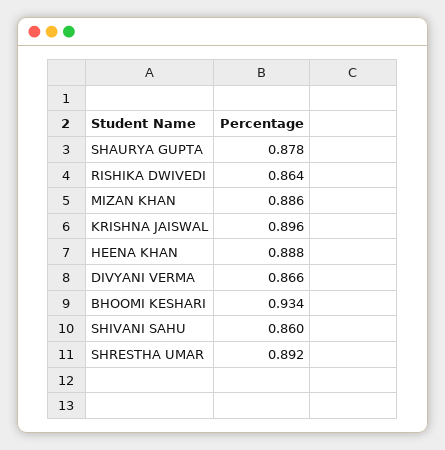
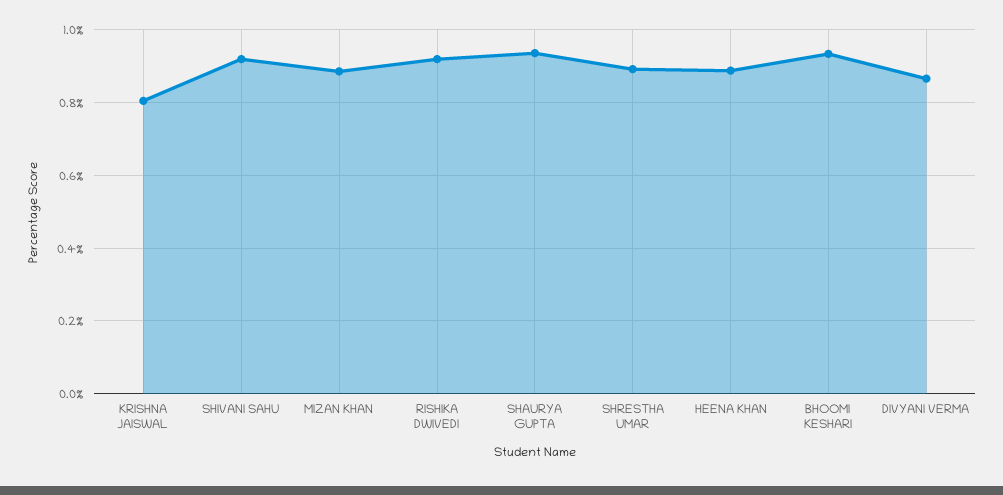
  {
-   "SHAURYA GUPTA": 0.878,
+   "SHAURYA GUPTA": 0.94,
-   "RISHIKA DWIVEDI": 0.864,
+   "RISHIKA DWIVEDI": 0.92,
    "MIZAN KHAN": 0.886,
-   "KRISHNA JAISWAL": 0.896,
+   "KRISHNA JAISWAL": 0.8,
    "HEENA KHAN": 0.888,
    "DIVYANI VERMA": 0.866,
    "BHOOMI KESHARI": 0.934,
-   "SHIVANI SAHU": 0.86,
+   "SHIVANI SAHU": 0.92,
    "SHRESTHA UMAR": 0.892
  }

